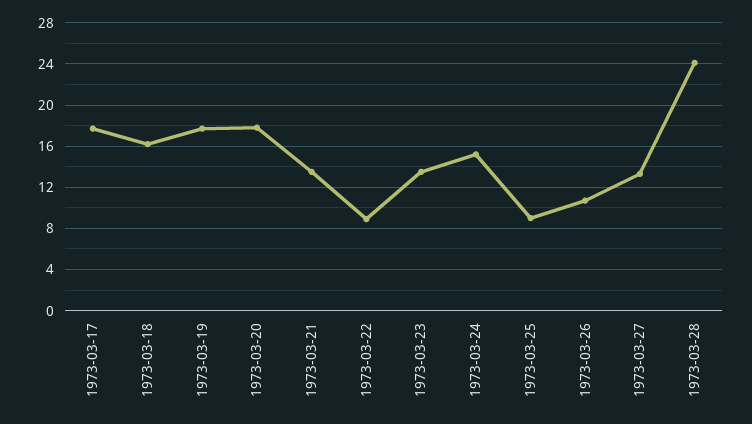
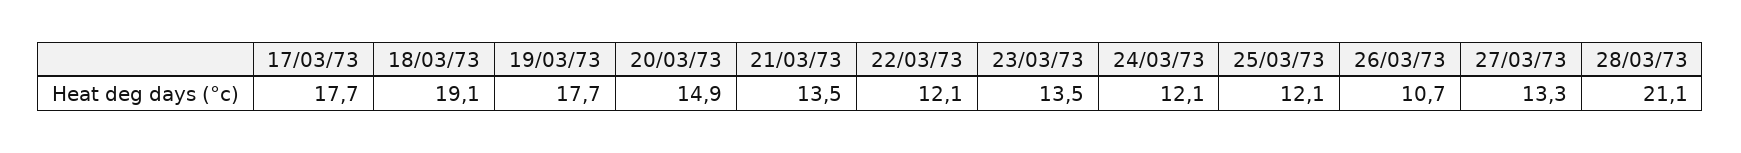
  {
    "1973-03-17": 17.7,
-   "1973-03-18": 16,
+   "1973-03-18": 19.1,
    "1973-03-19": 17.7,
-   "1973-03-20": 18,
+   "1973-03-20": 14.9,
    "1973-03-21": 13.5,
-   "1973-03-22": 9,
+   "1973-03-22": 12.1,
    "1973-03-23": 13.5,
-   "1973-03-24": 15,
+   "1973-03-24": 12.1,
-   "1973-03-25": 9,
+   "1973-03-25": 12.1,
    "1973-03-26": 10.7,
    "1973-03-27": 13.3,
-   "1973-03-28": 24
+   "1973-03-28": 21.1
  }

